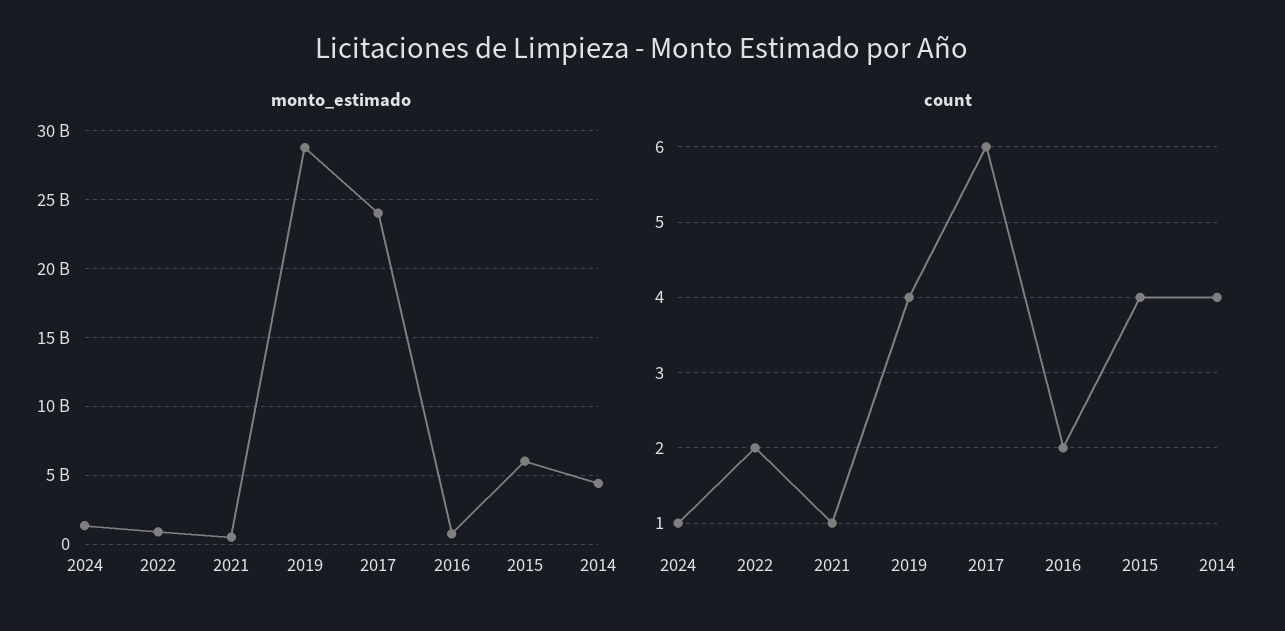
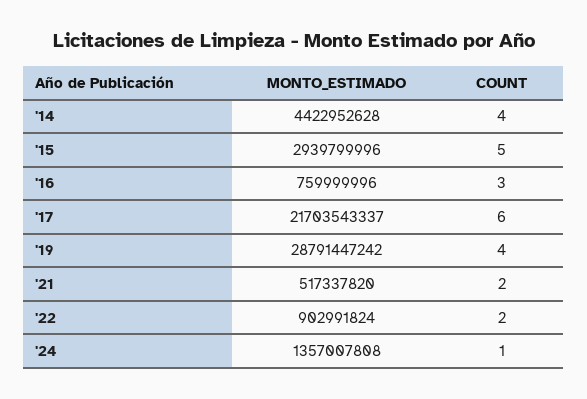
  {
    "monto_estimado": {
      "2024": 1357007808,
      "2022": 902991824,
      "2021": 517337820,
      "2019": 28791447242,
-     "2017": 24000000000,
+     "2017": 21703543337,
      "2016": 759999996,
-     "2015": 6000000000,
+     "2015": 2939799996,
      "2014": 4422952628
    },
    "count": {
      "2024": 1,
      "2022": 2,
-     "2021": 1,
+     "2021": 2,
      "2019": 4,
      "2017": 6,
-     "2016": 2,
+     "2016": 3,
-     "2015": 4,
+     "2015": 5,
      "2014": 4
    }
  }

